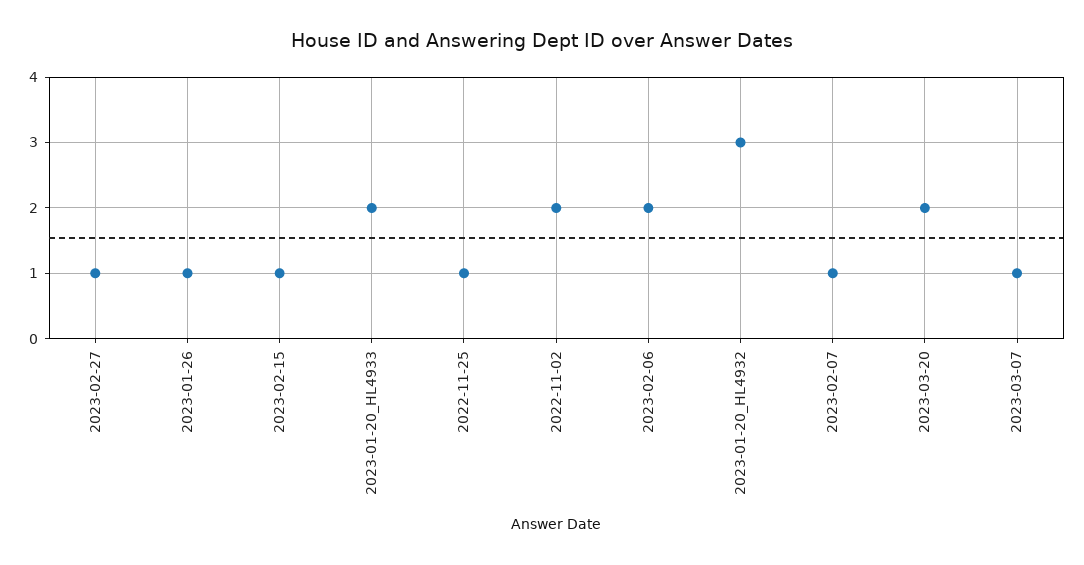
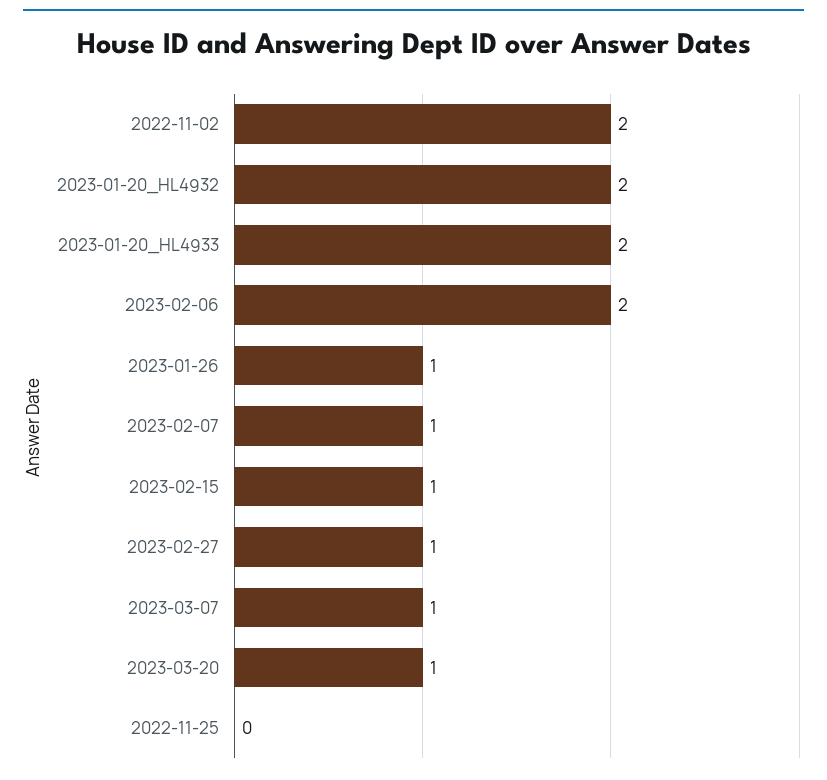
  {
    "2023-02-27": 1,
    "2023-01-26": 1,
    "2023-02-15": 1,
    "2023-01-20_HL4933": 2,
-   "2022-11-25": 1,
+   "2022-11-25": 0,
    "2022-11-02": 2,
    "2023-02-06": 2,
-   "2023-01-20_HL4932": 3,
+   "2023-01-20_HL4932": 2,
    "2023-02-07": 1,
-   "2023-03-20": 2,
+   "2023-03-20": 1,
    "2023-03-07": 1
  }

